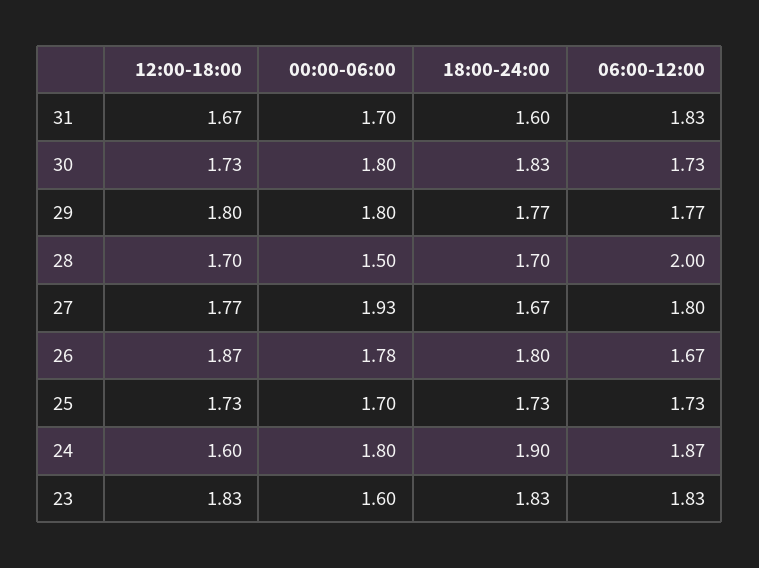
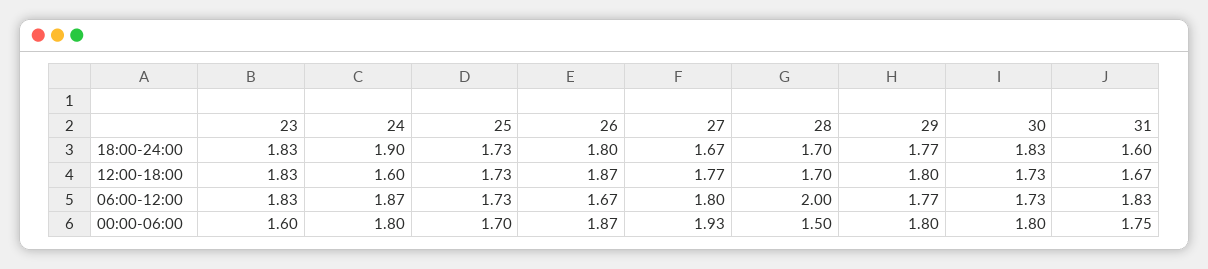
  {
    "12:00-18:00": {
      "31": 1.67,
      "30": 1.73,
      "29": 1.8,
      "28": 1.7,
      "27": 1.77,
      "26": 1.87,
      "25": 1.73,
      "24": 1.6,
      "23": 1.83
    },
    "00:00-06:00": {
-     "31": 1.7,
+     "31": 1.75,
      "30": 1.8,
      "29": 1.8,
      "28": 1.5,
      "27": 1.93,
-     "26": 1.78,
+     "26": 1.87,
      "25": 1.7,
      "24": 1.8,
      "23": 1.6
    },
    "18:00-24:00": {
      "31": 1.6,
      "30": 1.83,
      "29": 1.77,
      "28": 1.7,
      "27": 1.67,
      "26": 1.8,
      "25": 1.73,
      "24": 1.9,
      "23": 1.83
    },
    "06:00-12:00": {
      "31": 1.83,
      "30": 1.73,
      "29": 1.77,
      "28": 2,
      "27": 1.8,
      "26": 1.67,
      "25": 1.73,
      "24": 1.87,
      "23": 1.83
    }
  }

